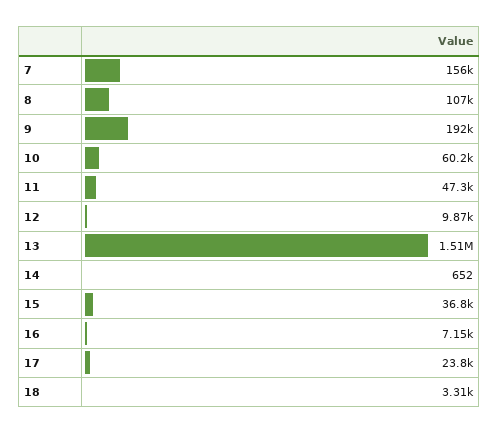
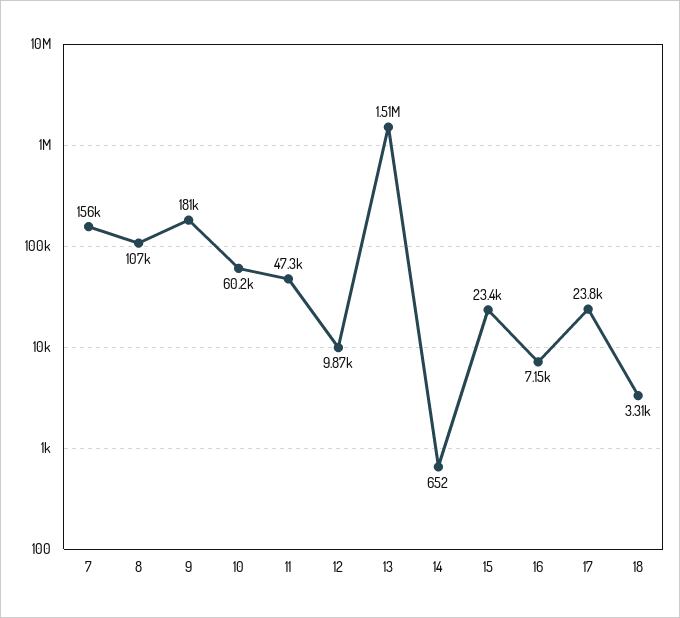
  {
    "7": 156000,
    "8": 107000,
-   "9": 192000,
+   "9": 181000,
    "10": 60200,
    "11": 47300,
    "12": 9870,
    "13": 1510000,
    "14": 652,
-   "15": 36800,
+   "15": 23400,
    "16": 7150,
    "17": 23800,
    "18": 3310
  }

